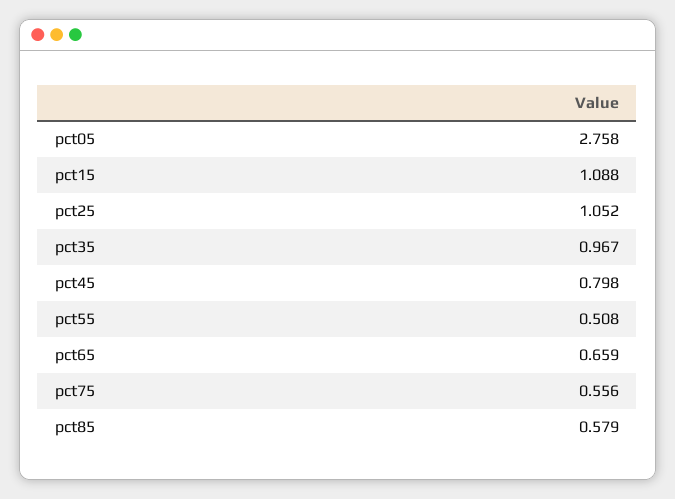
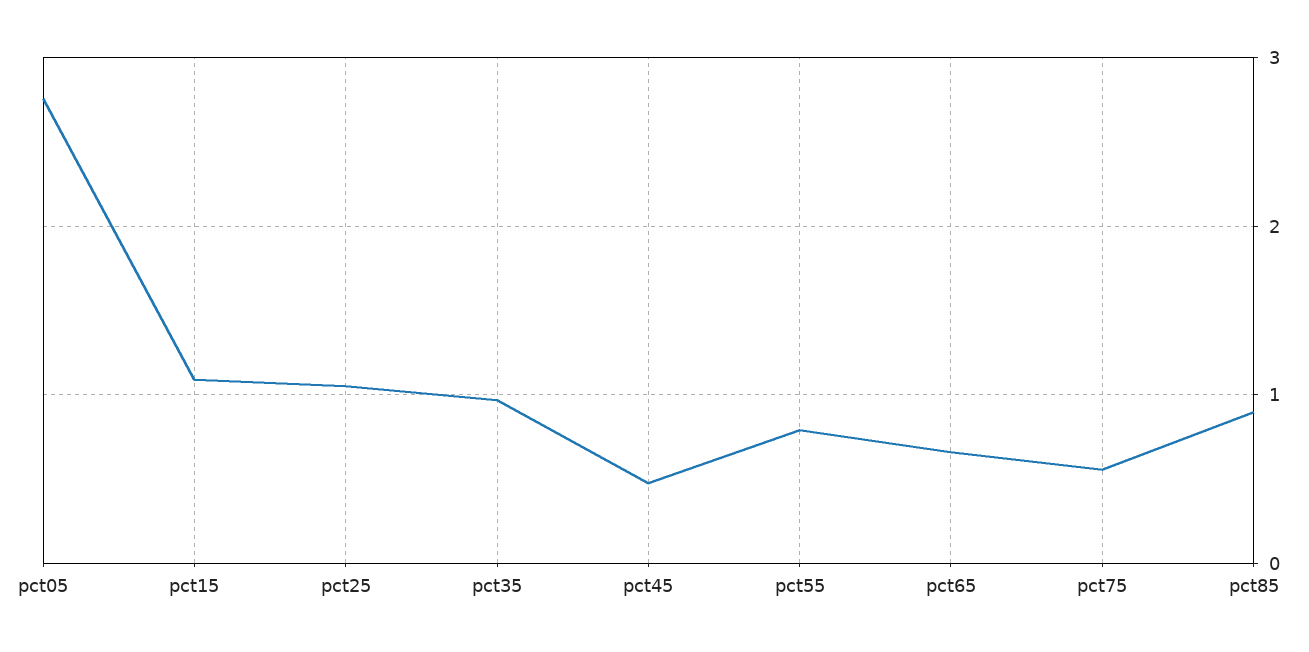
  {
    "pct05": 2.758,
    "pct15": 1.088,
    "pct25": 1.052,
    "pct35": 0.967,
-   "pct45": 0.798,
+   "pct45": 0.5,
-   "pct55": 0.508,
+   "pct55": 0.8,
    "pct65": 0.659,
    "pct75": 0.556,
-   "pct85": 0.579
+   "pct85": 0.9
  }

